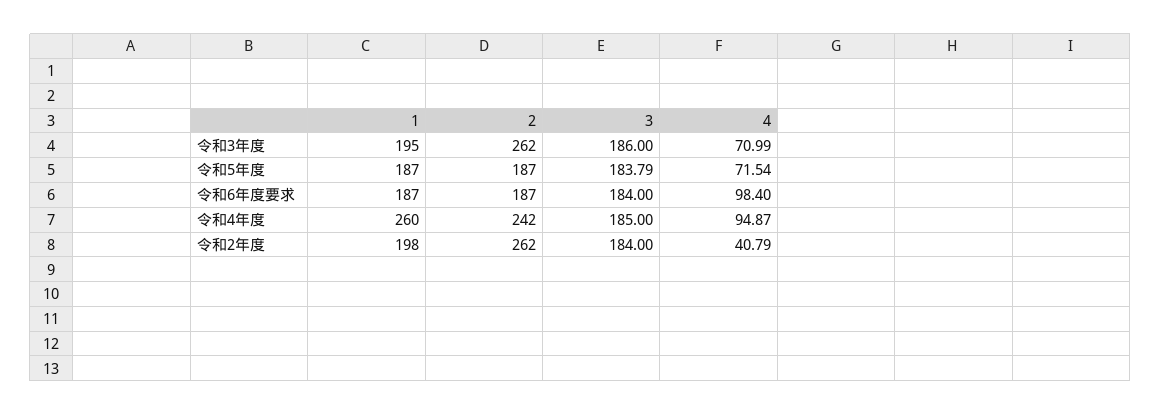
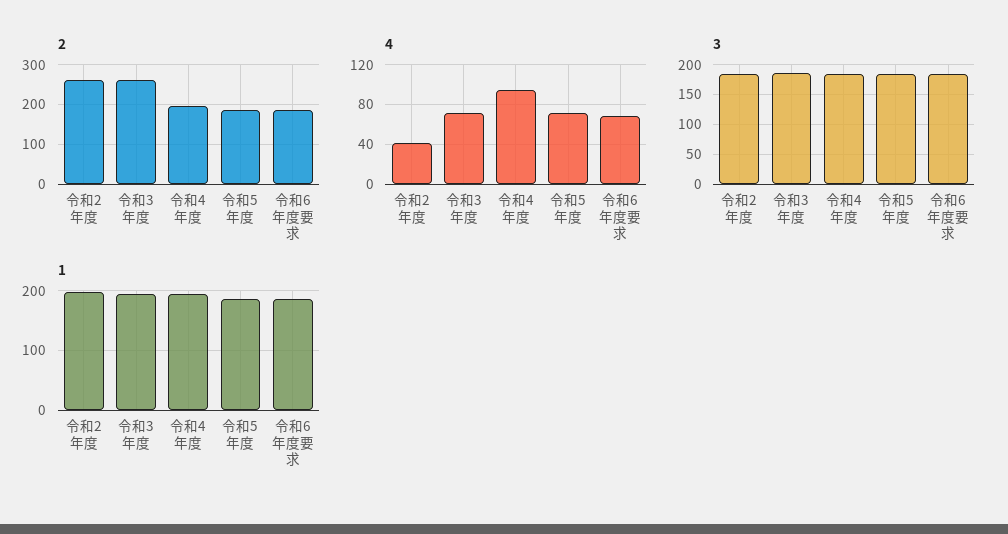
  {
    "1": {
      "令和3年度": 195,
      "令和5年度": 187,
      "令和6年度要求": 187,
-     "令和4年度": 260,
+     "令和4年度": 200,
      "令和2年度": 198
    },
    "2": {
      "令和3年度": 262,
      "令和5年度": 187,
      "令和6年度要求": 187,
-     "令和4年度": 242,
+     "令和4年度": 200,
      "令和2年度": 262
    },
    "3": {
      "令和3年度": 186,
      "令和5年度": 183.79,
      "令和6年度要求": 184,
      "令和4年度": 185,
      "令和2年度": 184
    },
    "4": {
      "令和3年度": 70.99,
      "令和5年度": 71.54,
-     "令和6年度要求": 98.4,
+     "令和6年度要求": 70,
      "令和4年度": 94.87,
      "令和2年度": 40.79
    }
  }

